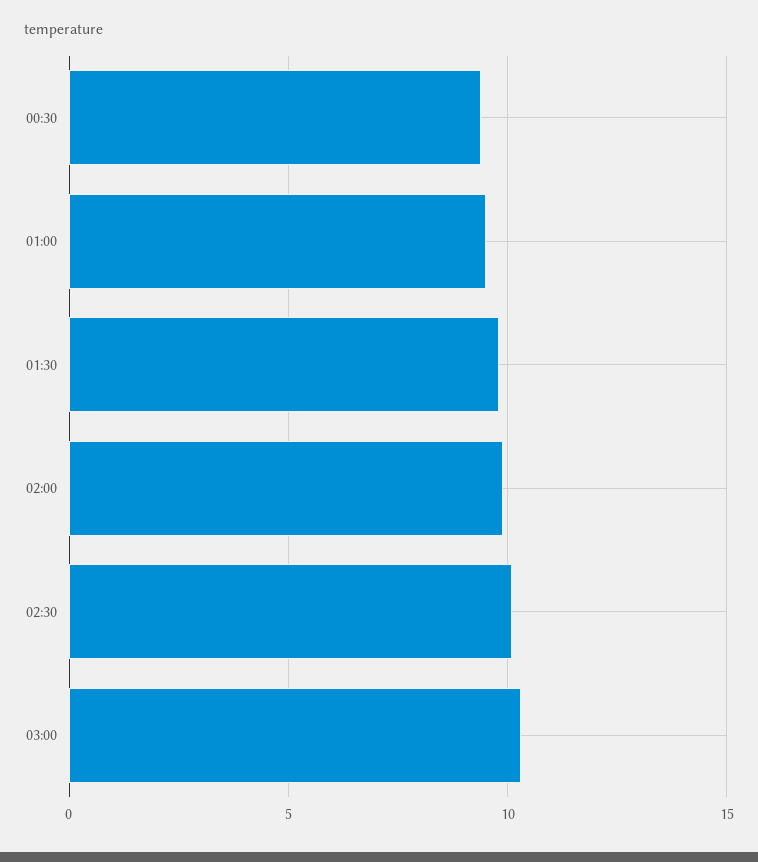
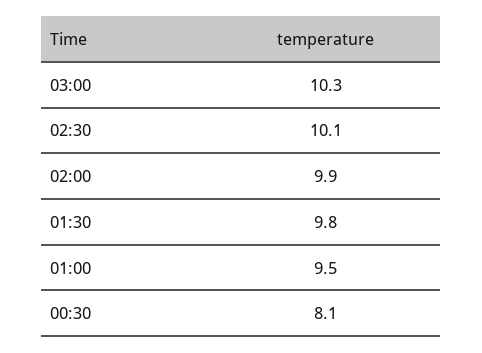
  {
-   "00:30": 9.5,
+   "00:30": 8.1,
    "01:00": 9.5,
    "01:30": 9.8,
    "02:00": 9.9,
    "02:30": 10.1,
    "03:00": 10.3
  }

